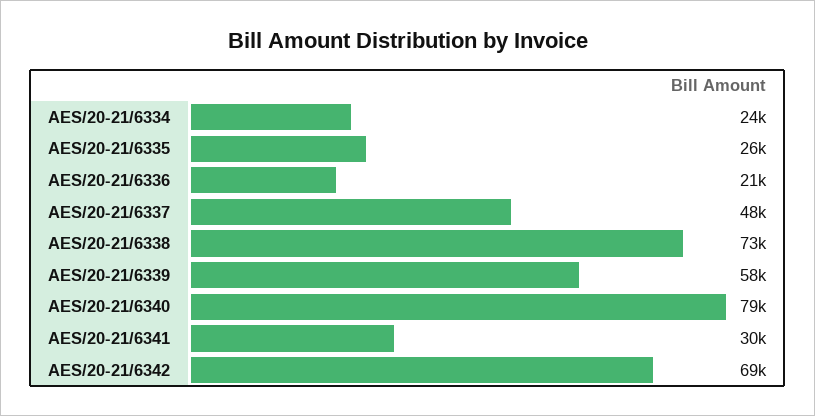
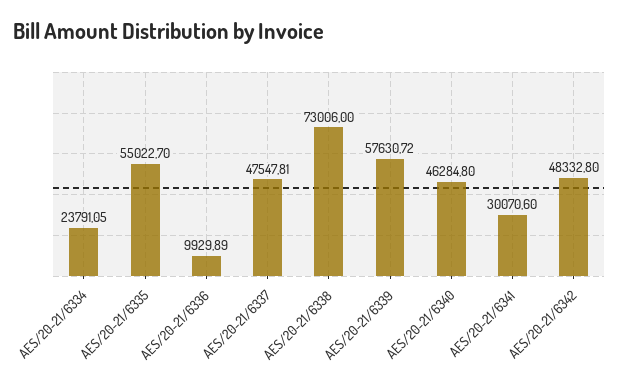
  {
    "AES/20-21/6334": 23791.05,
-   "AES/20-21/6335": 26000,
+   "AES/20-21/6335": 55022.7,
-   "AES/20-21/6336": 21000,
+   "AES/20-21/6336": 9929.89,
    "AES/20-21/6337": 47547.81,
    "AES/20-21/6338": 73006,
    "AES/20-21/6339": 57630.72,
-   "AES/20-21/6340": 79000,
+   "AES/20-21/6340": 46284.8,
    "AES/20-21/6341": 30070.6,
-   "AES/20-21/6342": 69000
+   "AES/20-21/6342": 48332.8
  }

